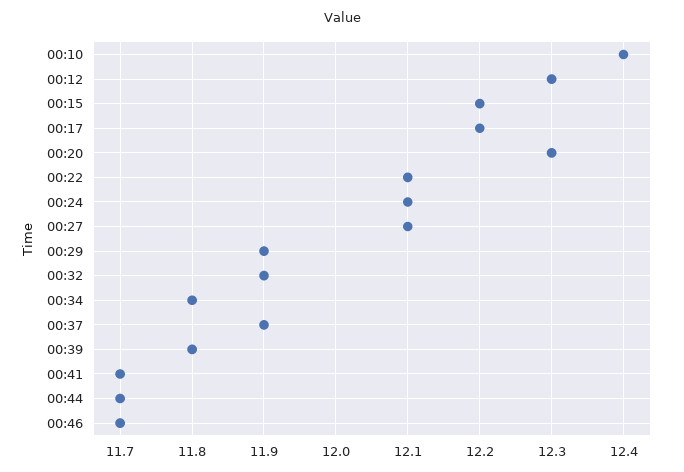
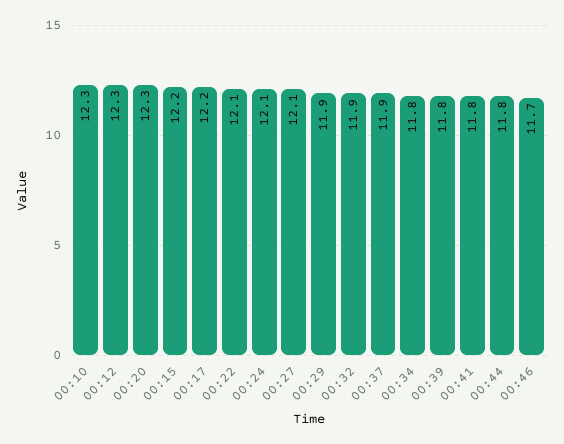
  {
-   "00:10": 12.4,
+   "00:10": 12.3,
    "00:12": 12.3,
    "00:15": 12.2,
    "00:17": 12.2,
    "00:20": 12.3,
    "00:22": 12.1,
    "00:24": 12.1,
    "00:27": 12.1,
    "00:29": 11.9,
    "00:32": 11.9,
    "00:34": 11.8,
    "00:37": 11.9,
    "00:39": 11.8,
-   "00:41": 11.7,
+   "00:41": 11.8,
-   "00:44": 11.7,
+   "00:44": 11.8,
    "00:46": 11.7
  }

